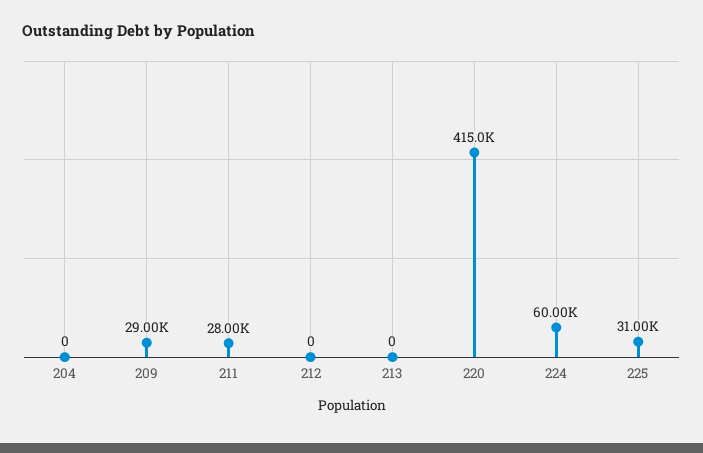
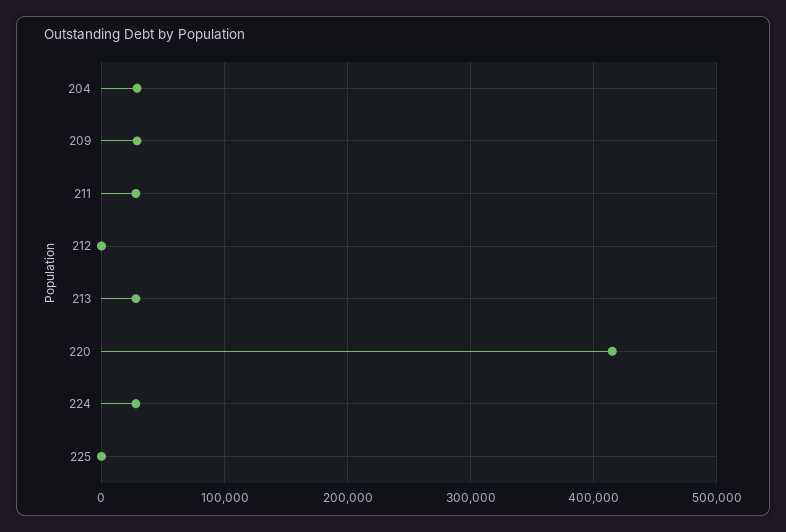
  {
-   "204": 0,
+   "204": 30000,
    "209": 29000,
    "211": 28000,
    "212": 0,
-   "213": 0,
+   "213": 30000,
    "220": 415000,
-   "224": 60000,
+   "224": 30000,
-   "225": 31000
+   "225": 0
  }

